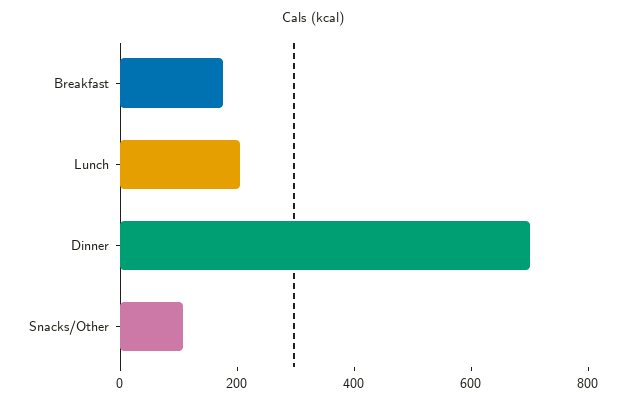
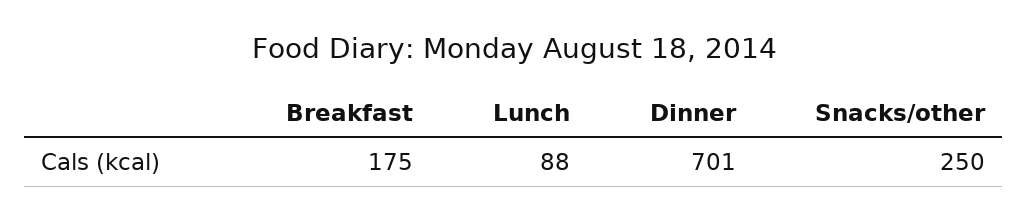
  {
    "Breakfast": 175,
-   "Lunch": 200,
+   "Lunch": 88,
    "Dinner": 701,
-   "Snacks/Other": 100
+   "Snacks/Other": 250
  }

